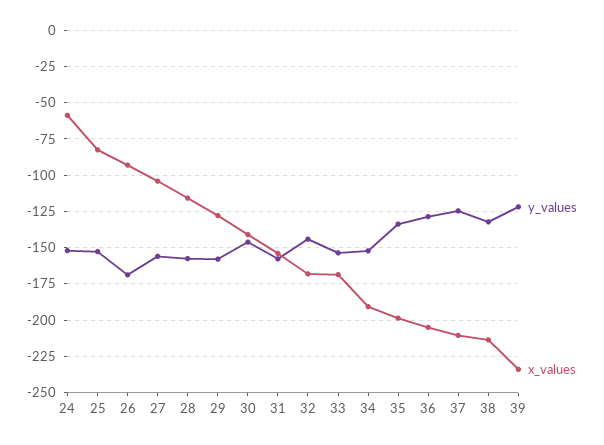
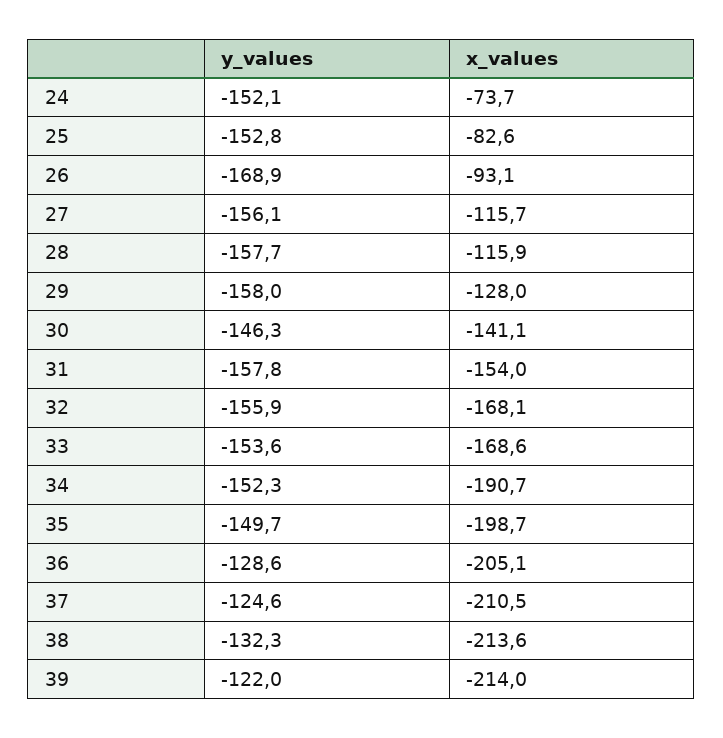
  {
    "y_values": {
      "24": -152.1,
      "25": -152.8,
      "26": -168.9,
      "27": -156.1,
      "28": -157.7,
      "29": -158,
      "30": -146.3,
      "31": -157.8,
-     "32": -145,
+     "32": -155.9,
      "33": -153.6,
      "34": -152.3,
-     "35": -135,
+     "35": -149.7,
      "36": -128.6,
      "37": -124.6,
      "38": -132.3,
      "39": -122
    },
    "x_values": {
-     "24": -60,
+     "24": -73.7,
      "25": -82.6,
      "26": -93.1,
-     "27": -105,
+     "27": -115.7,
      "28": -115.9,
      "29": -128,
      "30": -141.1,
      "31": -154,
      "32": -168.1,
      "33": -168.6,
      "34": -190.7,
      "35": -198.7,
      "36": -205.1,
      "37": -210.5,
      "38": -213.6,
-     "39": -235
+     "39": -214
    }
  }

